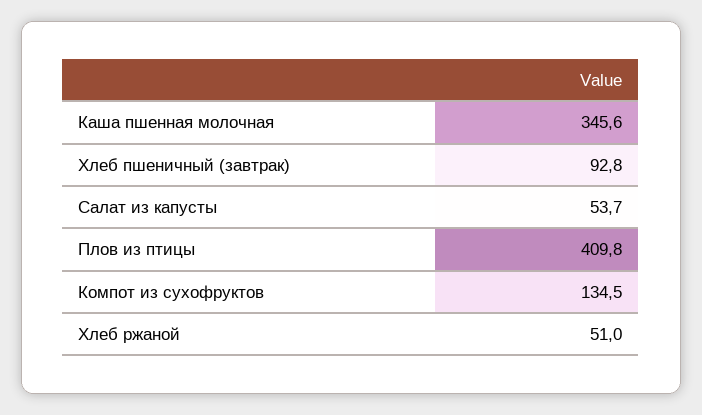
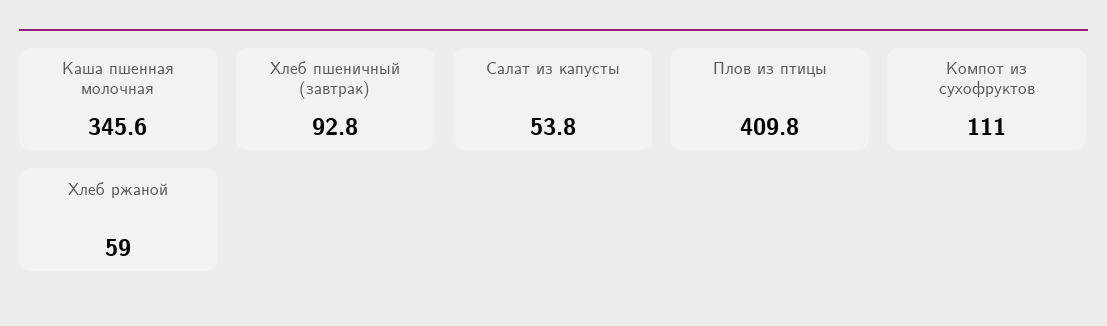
  {
    "Каша пшенная молочная": 345.6,
    "Хлеб пшеничный (завтрак)": 92.8,
-   "Салат из капусты": 53.7,
+   "Салат из капусты": 53.8,
    "Плов из птицы": 409.8,
-   "Компот из сухофруктов": 134.5,
+   "Компот из сухофруктов": 111,
-   "Хлеб ржаной": 51
+   "Хлеб ржаной": 59
  }

